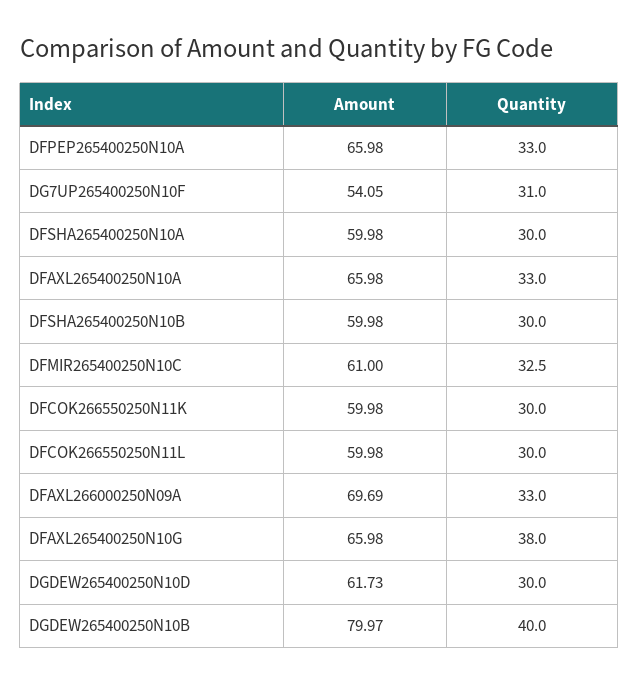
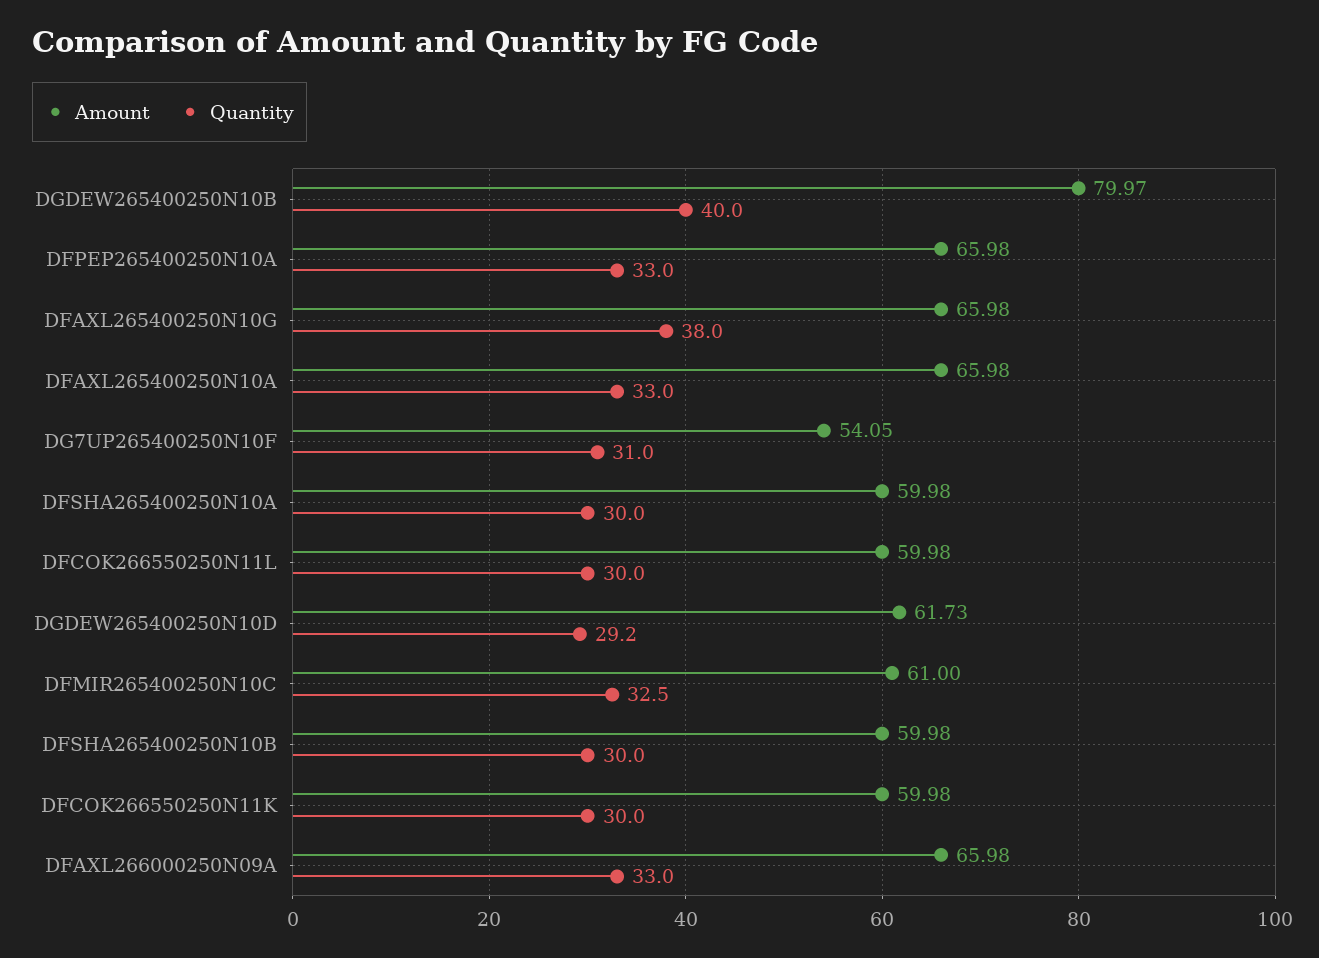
  {
    "Amount": {
      "DFPEP265400250N10A": 65.98,
      "DG7UP265400250N10F": 54.05,
      "DFSHA265400250N10A": 59.98,
      "DFAXL265400250N10A": 65.98,
      "DFSHA265400250N10B": 59.98,
      "DFMIR265400250N10C": 61,
      "DFCOK266550250N11K": 59.98,
      "DFCOK266550250N11L": 59.98,
-     "DFAXL266000250N09A": 69.69,
+     "DFAXL266000250N09A": 65.98,
      "DFAXL265400250N10G": 65.98,
      "DGDEW265400250N10D": 61.73,
      "DGDEW265400250N10B": 79.97
    },
    "Quantity": {
      "DFPEP265400250N10A": 33,
      "DG7UP265400250N10F": 31,
      "DFSHA265400250N10A": 30,
      "DFAXL265400250N10A": 33,
      "DFSHA265400250N10B": 30,
      "DFMIR265400250N10C": 32.5,
      "DFCOK266550250N11K": 30,
      "DFCOK266550250N11L": 30,
      "DFAXL266000250N09A": 33,
      "DFAXL265400250N10G": 38,
-     "DGDEW265400250N10D": 30,
+     "DGDEW265400250N10D": 29.2,
      "DGDEW265400250N10B": 40
    }
  }

